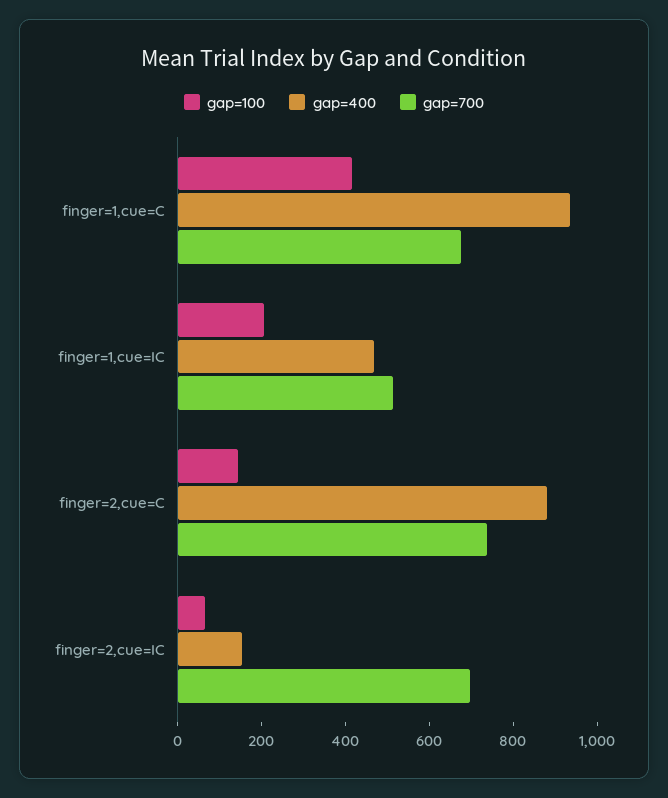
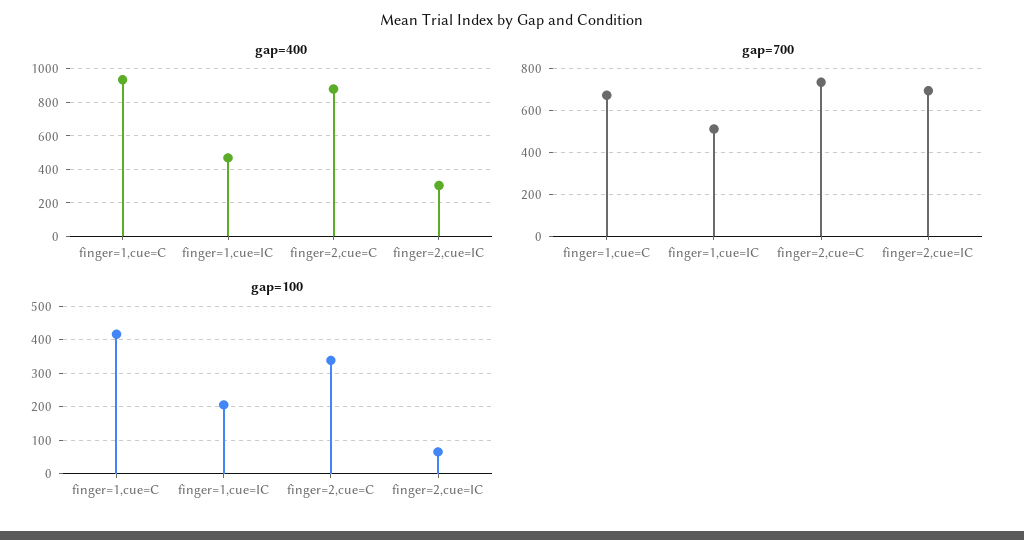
  {
    "gap=100": {
      "finger=1,cue=C": 420,
      "finger=1,cue=IC": 200,
-     "finger=2,cue=C": 150,
+     "finger=2,cue=C": 340,
      "finger=2,cue=IC": 60
    },
    "gap=400": {
      "finger=1,cue=C": 950,
      "finger=1,cue=IC": 450,
      "finger=2,cue=C": 900,
-     "finger=2,cue=IC": 150
+     "finger=2,cue=IC": 300
    },
    "gap=700": {
      "finger=1,cue=C": 650,
      "finger=1,cue=IC": 500,
      "finger=2,cue=C": 750,
      "finger=2,cue=IC": 700
    }
  }

